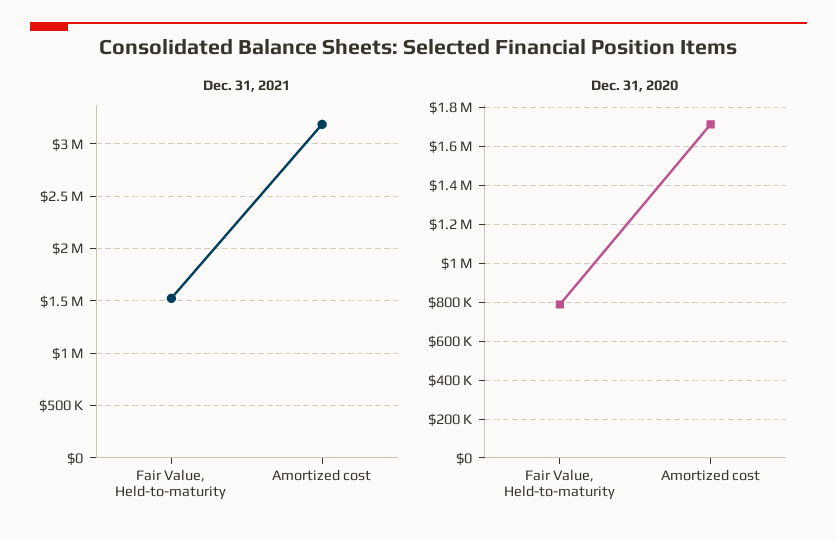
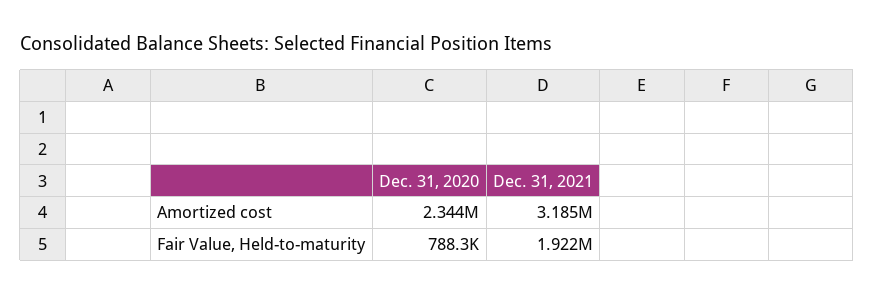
  {
    "Dec. 31, 2021": {
-     "Fair Value, Held-to-maturity": 1500000,
+     "Fair Value, Held-to-maturity": 1922000,
      "Amortized cost": 3185000
    },
    "Dec. 31, 2020": {
      "Fair Value, Held-to-maturity": 788300,
-     "Amortized cost": 1700000
+     "Amortized cost": 2344000
    }
  }

